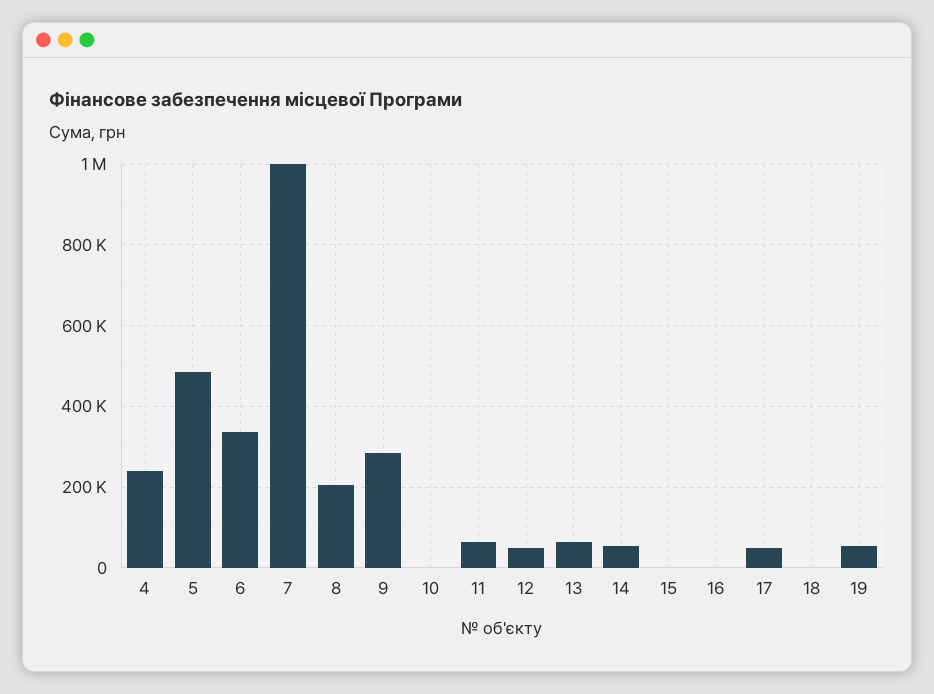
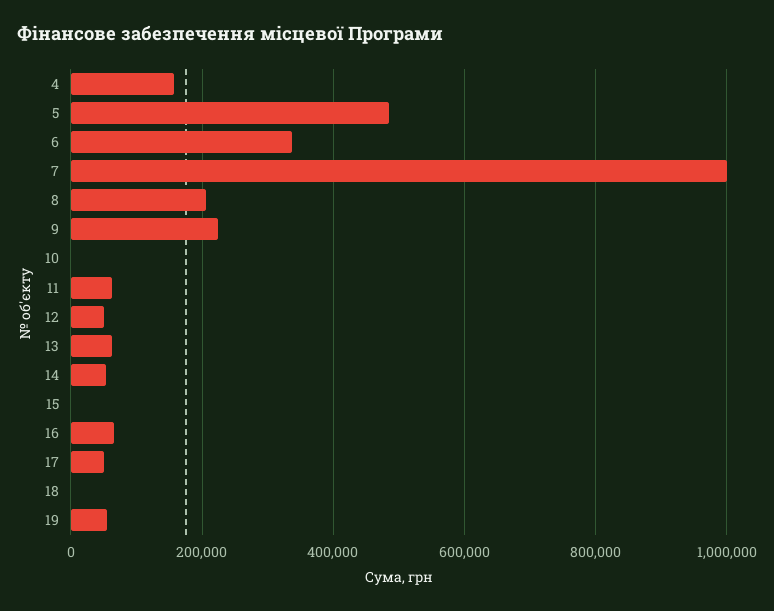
  {
-   "4": 240000,
+   "4": 160000,
    "5": 480000,
    "6": 340000,
    "7": 1000000,
    "8": 200000,
-   "9": 280000,
+   "9": 220000,
    "10": 0,
    "11": 60000,
    "12": 40000,
    "13": 60000,
    "14": 60000,
    "15": 0,
-   "16": 0,
+   "16": 60000,
    "17": 40000,
    "18": 0,
    "19": 60000
  }

